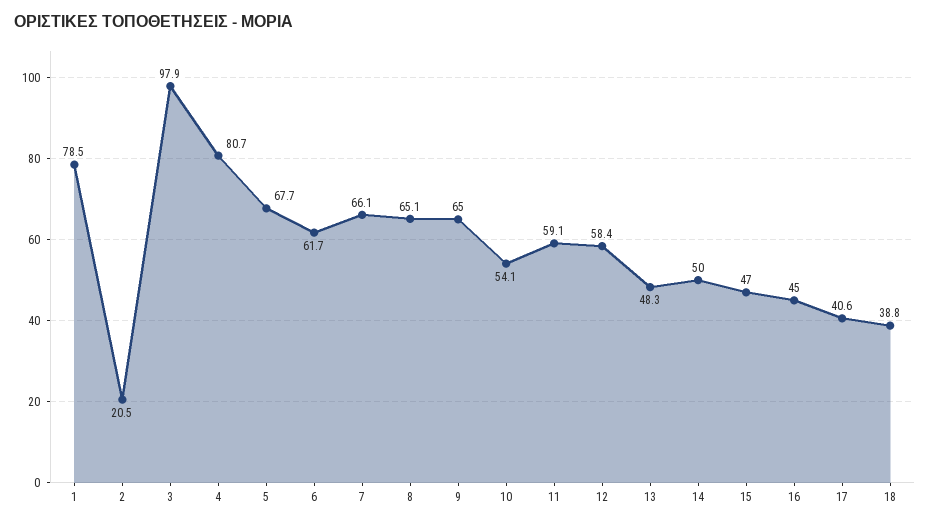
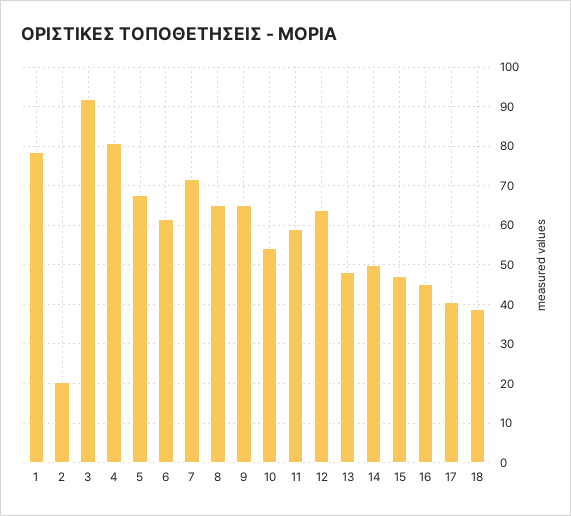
  {
    "1": 78.5,
    "2": 20.5,
-   "3": 97.9,
+   "3": 92,
    "4": 80.7,
    "5": 67.7,
    "6": 61.7,
-   "7": 66.1,
+   "7": 72,
    "8": 65.1,
    "9": 65,
    "10": 54.1,
    "11": 59.1,
-   "12": 58.4,
+   "12": 64,
    "13": 48.3,
    "14": 50,
    "15": 47,
    "16": 45,
    "17": 40.6,
    "18": 38.8
  }

